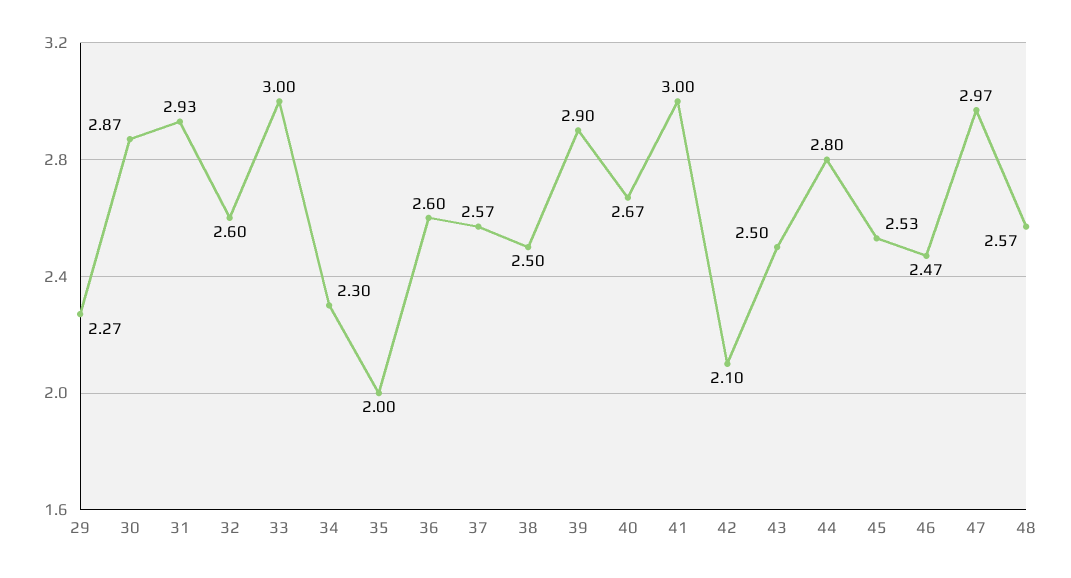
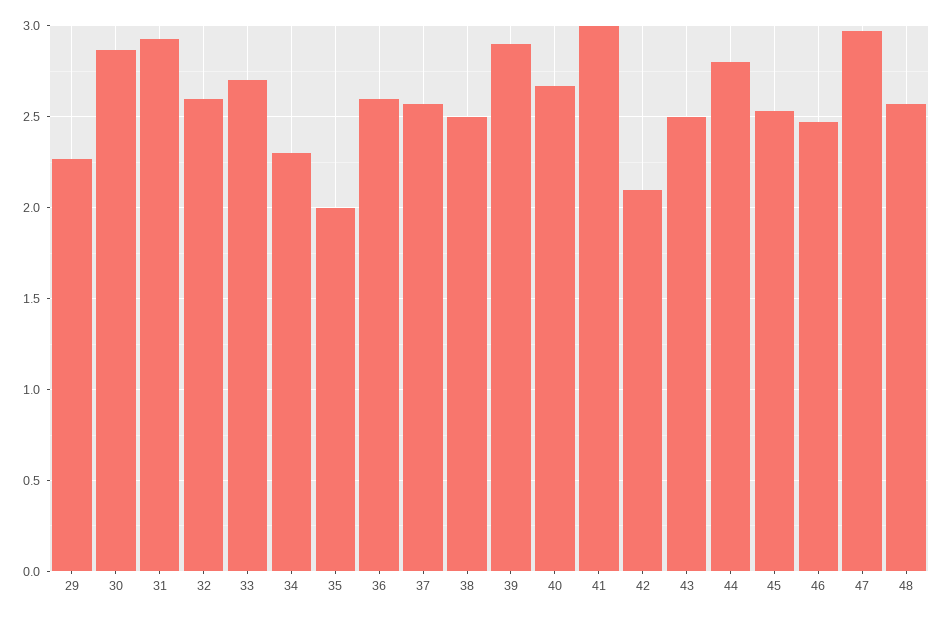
  {
    "29": 2.27,
    "30": 2.87,
    "31": 2.93,
    "32": 2.6,
-   "33": 3,
+   "33": 2.7,
    "34": 2.3,
    "35": 2,
    "36": 2.6,
    "37": 2.57,
    "38": 2.5,
    "39": 2.9,
    "40": 2.67,
    "41": 3,
    "42": 2.1,
    "43": 2.5,
    "44": 2.8,
    "45": 2.53,
    "46": 2.47,
    "47": 2.97,
    "48": 2.57
  }

